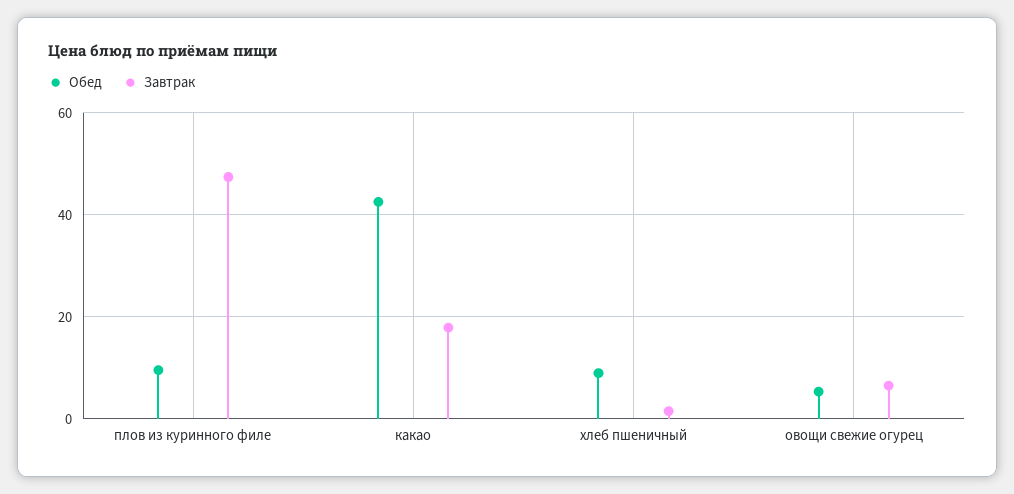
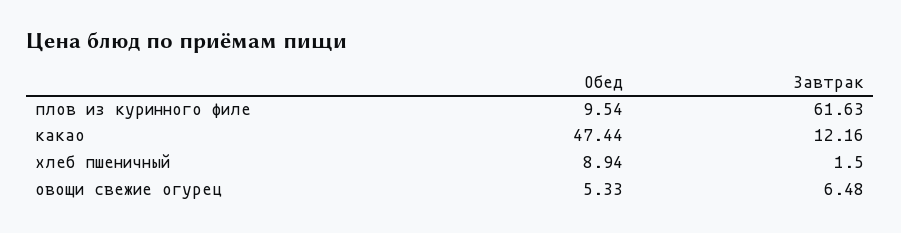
  {
    "Обед": {
      "плов из куринного филе": 9.54,
-     "какао": 42,
+     "какао": 47.44,
      "хлеб пшеничный": 8.94,
      "овощи свежие огурец": 5.33
    },
    "Завтрак": {
-     "плов из куринного филе": 48,
+     "плов из куринного филе": 61.63,
-     "какао": 18,
+     "какао": 12.16,
      "хлеб пшеничный": 1.5,
      "овощи свежие огурец": 6.48
    }
  }

